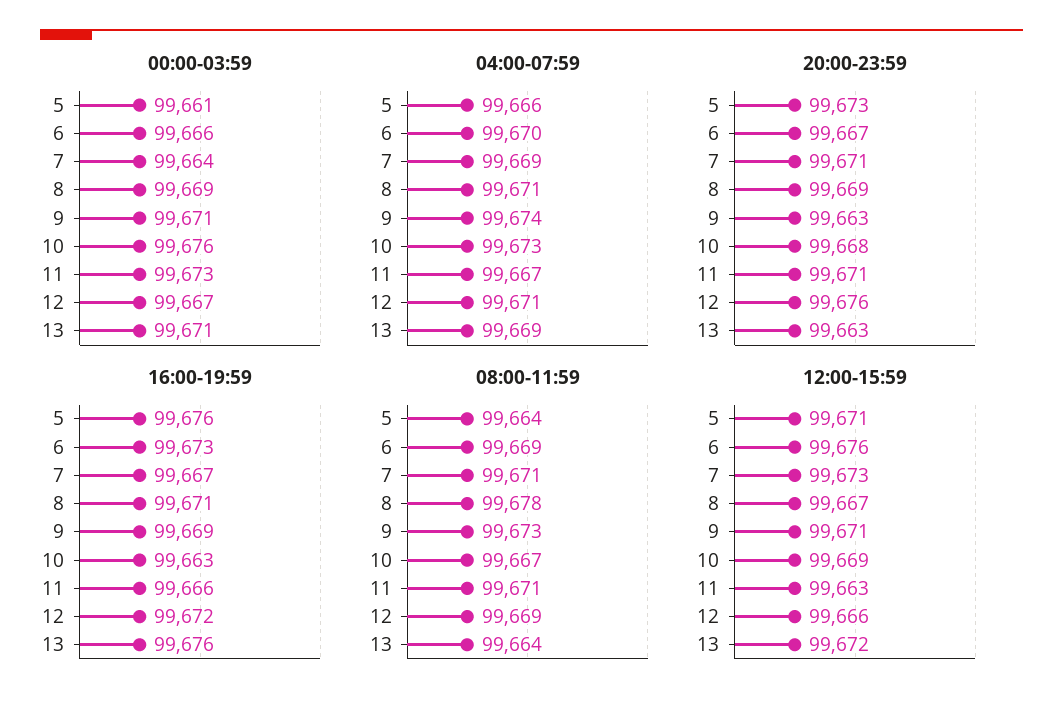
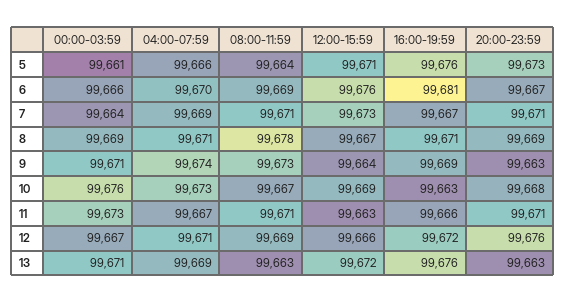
  {
    "00:00-03:59": {
      "5": 99661,
      "6": 99666,
      "7": 99664,
      "8": 99669,
      "9": 99671,
      "10": 99676,
      "11": 99673,
      "12": 99667,
      "13": 99671
    },
    "04:00-07:59": {
      "5": 99666,
      "6": 99670,
      "7": 99669,
      "8": 99671,
      "9": 99674,
      "10": 99673,
      "11": 99667,
      "12": 99671,
      "13": 99669
    },
    "20:00-23:59": {
      "5": 99673,
      "6": 99667,
      "7": 99671,
      "8": 99669,
      "9": 99663,
      "10": 99668,
      "11": 99671,
      "12": 99676,
      "13": 99663
    },
    "16:00-19:59": {
      "5": 99676,
-     "6": 99673,
+     "6": 99681,
      "7": 99667,
      "8": 99671,
      "9": 99669,
      "10": 99663,
      "11": 99666,
      "12": 99672,
      "13": 99676
    },
    "08:00-11:59": {
      "5": 99664,
      "6": 99669,
      "7": 99671,
      "8": 99678,
      "9": 99673,
      "10": 99667,
      "11": 99671,
      "12": 99669,
-     "13": 99664
+     "13": 99663
    },
    "12:00-15:59": {
      "5": 99671,
      "6": 99676,
      "7": 99673,
      "8": 99667,
-     "9": 99671,
+     "9": 99664,
      "10": 99669,
      "11": 99663,
      "12": 99666,
      "13": 99672
    }
  }

